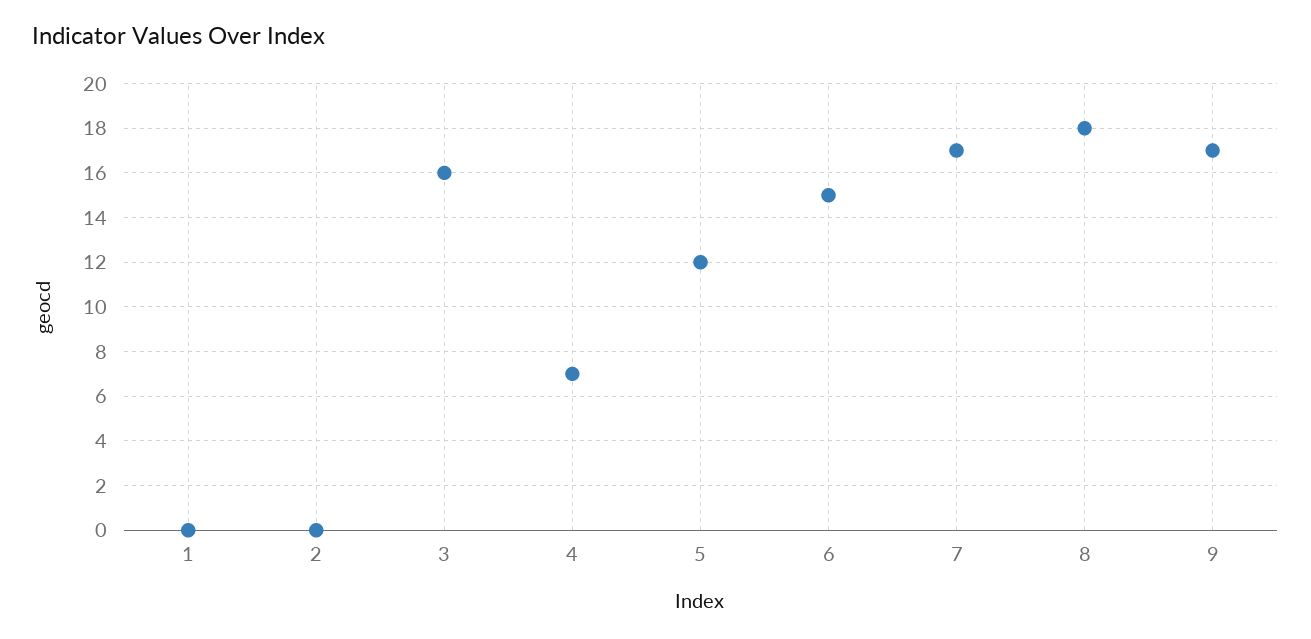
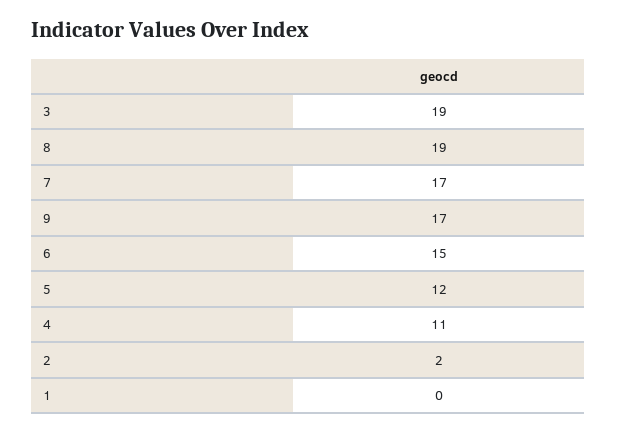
  {
    "1": 0,
-   "2": 0,
+   "2": 2,
-   "3": 16,
+   "3": 19,
-   "4": 7,
+   "4": 11,
    "5": 12,
    "6": 15,
    "7": 17,
-   "8": 18,
+   "8": 19,
    "9": 17
  }

